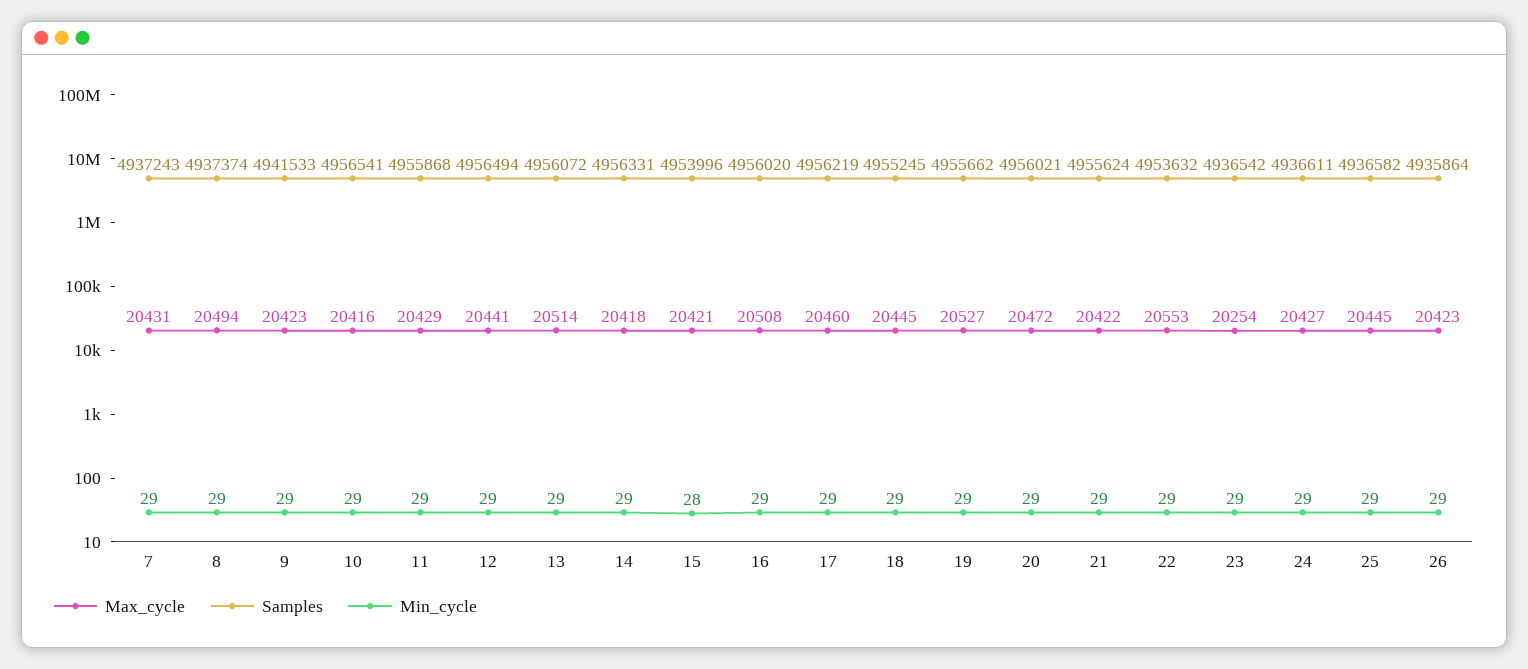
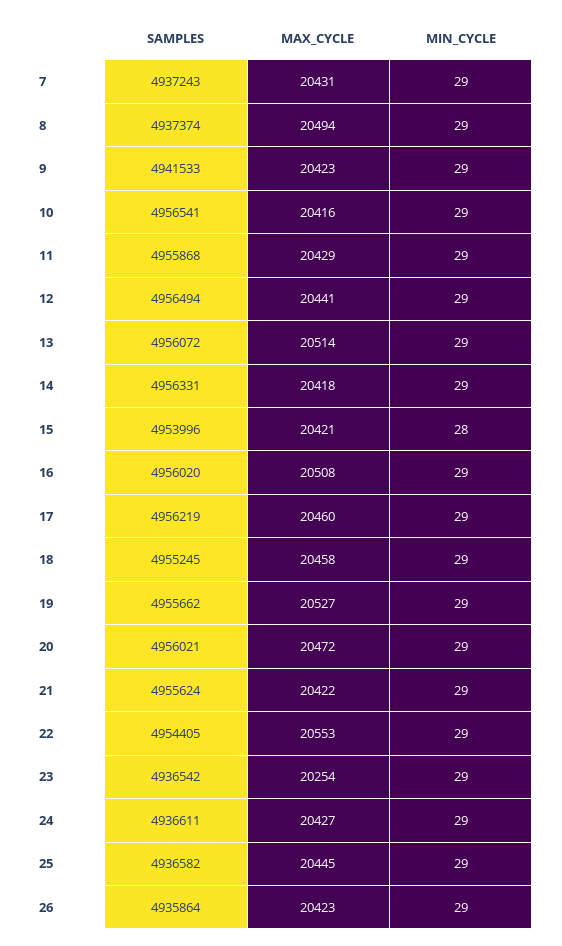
  {
    "Max_cycle": {
      "7": 20431,
      "8": 20494,
      "9": 20423,
      "10": 20416,
      "11": 20429,
      "12": 20441,
      "13": 20514,
      "14": 20418,
      "15": 20421,
      "16": 20508,
      "17": 20460,
-     "18": 20445,
+     "18": 20458,
      "19": 20527,
      "20": 20472,
      "21": 20422,
      "22": 20553,
      "23": 20254,
      "24": 20427,
      "25": 20445,
      "26": 20423
    },
    "Samples": {
      "7": 4937243,
      "8": 4937374,
      "9": 4941533,
      "10": 4956541,
      "11": 4955868,
      "12": 4956494,
      "13": 4956072,
      "14": 4956331,
      "15": 4953996,
      "16": 4956020,
      "17": 4956219,
      "18": 4955245,
      "19": 4955662,
      "20": 4956021,
      "21": 4955624,
-     "22": 4953632,
+     "22": 4954405,
      "23": 4936542,
      "24": 4936611,
      "25": 4936582,
      "26": 4935864
    },
    "Min_cycle": {
      "7": 29,
      "8": 29,
      "9": 29,
      "10": 29,
      "11": 29,
      "12": 29,
      "13": 29,
      "14": 29,
      "15": 28,
      "16": 29,
      "17": 29,
      "18": 29,
      "19": 29,
      "20": 29,
      "21": 29,
      "22": 29,
      "23": 29,
      "24": 29,
      "25": 29,
      "26": 29
    }
  }

